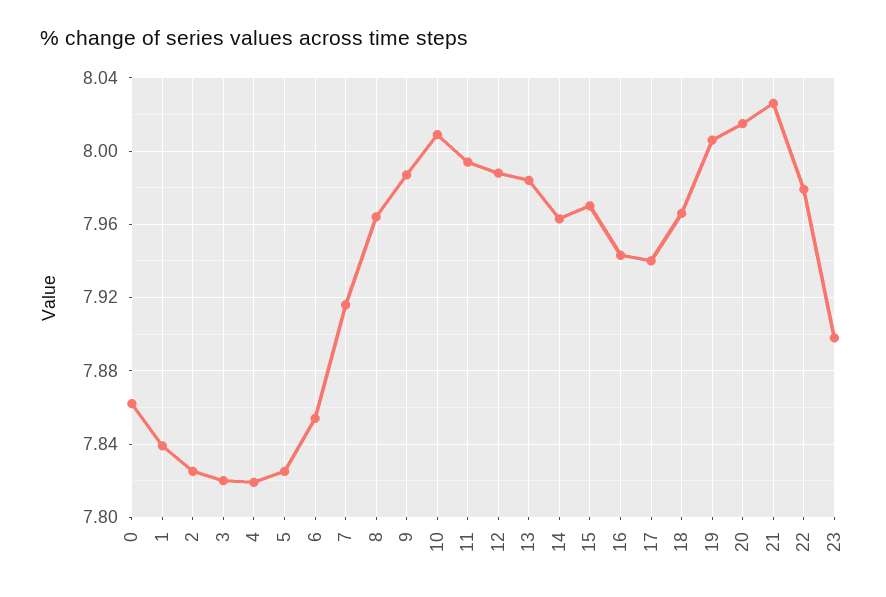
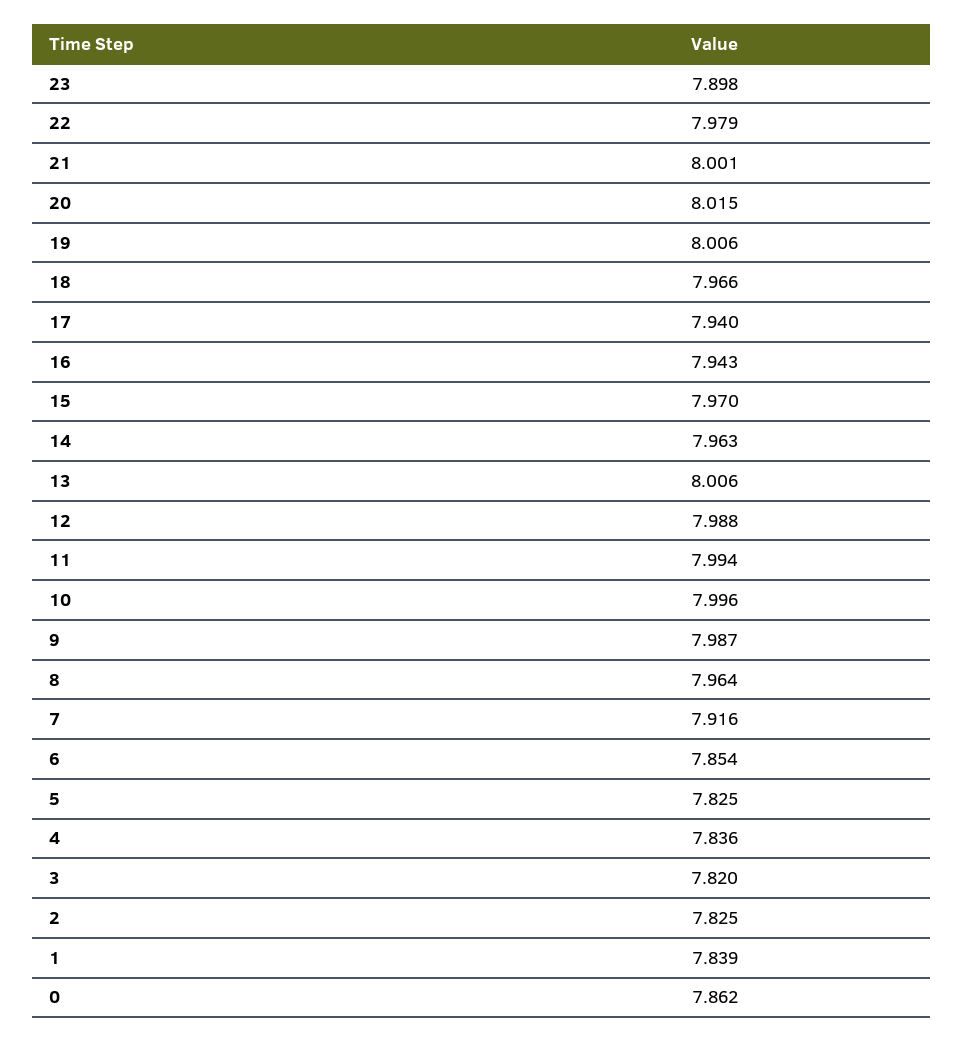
  {
    "0": 7.862,
    "1": 7.839,
    "2": 7.825,
    "3": 7.82,
-   "4": 7.82,
+   "4": 7.836,
    "5": 7.825,
    "6": 7.854,
    "7": 7.916,
    "8": 7.964,
    "9": 7.987,
-   "10": 8.01,
+   "10": 7.996,
    "11": 7.994,
    "12": 7.988,
-   "13": 7.985,
+   "13": 8.006,
    "14": 7.963,
    "15": 7.97,
    "16": 7.943,
    "17": 7.94,
    "18": 7.966,
    "19": 8.006,
    "20": 8.015,
-   "21": 8.025,
+   "21": 8.001,
    "22": 7.979,
    "23": 7.898
  }

